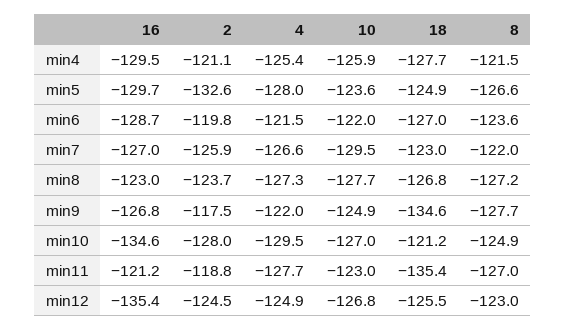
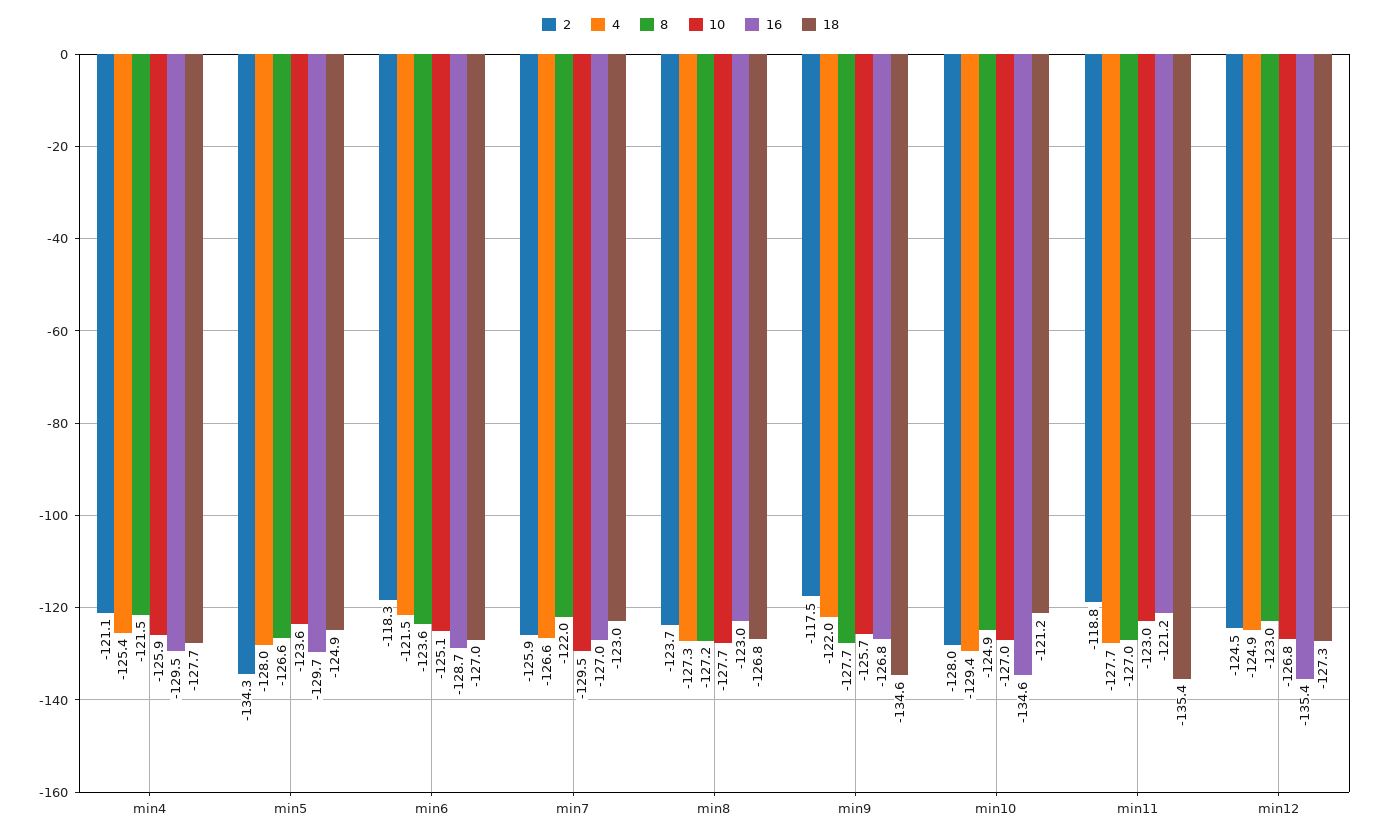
  {
    "16": {
      "min4": -129.5,
      "min5": -129.7,
      "min6": -128.7,
      "min7": -127,
      "min8": -123,
      "min9": -126.8,
      "min10": -134.6,
      "min11": -121.2,
      "min12": -135.4
    },
    "2": {
      "min4": -121.1,
-     "min5": -132.6,
+     "min5": -134.3,
-     "min6": -119.8,
+     "min6": -118.3,
      "min7": -125.9,
      "min8": -123.7,
      "min9": -117.5,
      "min10": -128,
      "min11": -118.8,
      "min12": -124.5
    },
    "4": {
      "min4": -125.4,
      "min5": -128,
      "min6": -121.5,
      "min7": -126.6,
      "min8": -127.3,
      "min9": -122,
-     "min10": -129.5,
+     "min10": -129.4,
      "min11": -127.7,
      "min12": -124.9
    },
    "10": {
      "min4": -125.9,
      "min5": -123.6,
-     "min6": -122,
+     "min6": -125.1,
      "min7": -129.5,
      "min8": -127.7,
-     "min9": -124.9,
+     "min9": -125.7,
      "min10": -127,
      "min11": -123,
      "min12": -126.8
    },
    "18": {
      "min4": -127.7,
      "min5": -124.9,
      "min6": -127,
      "min7": -123,
      "min8": -126.8,
      "min9": -134.6,
      "min10": -121.2,
      "min11": -135.4,
-     "min12": -125.5
+     "min12": -127.3
    },
    "8": {
      "min4": -121.5,
      "min5": -126.6,
      "min6": -123.6,
      "min7": -122,
      "min8": -127.2,
      "min9": -127.7,
      "min10": -124.9,
      "min11": -127,
      "min12": -123
    }
  }

